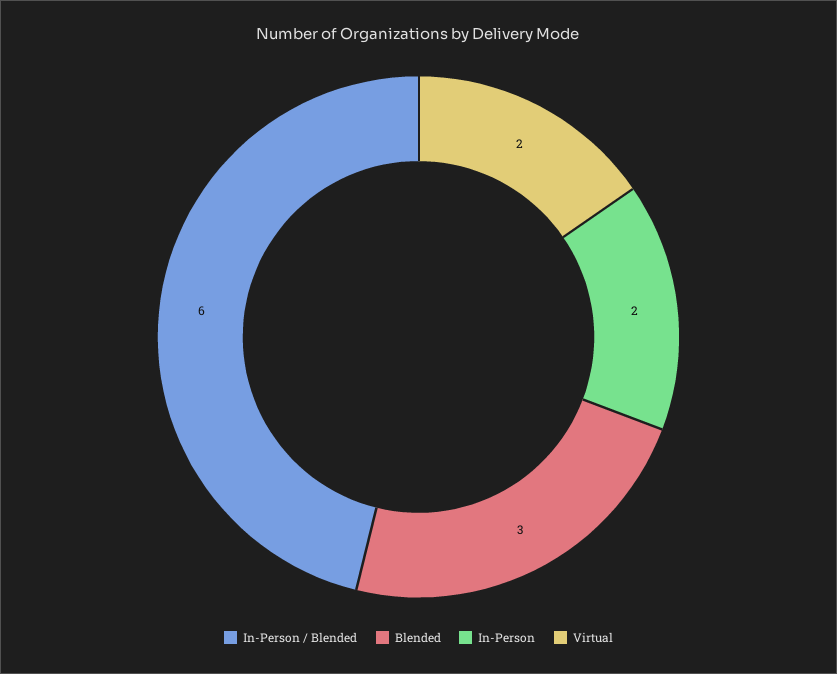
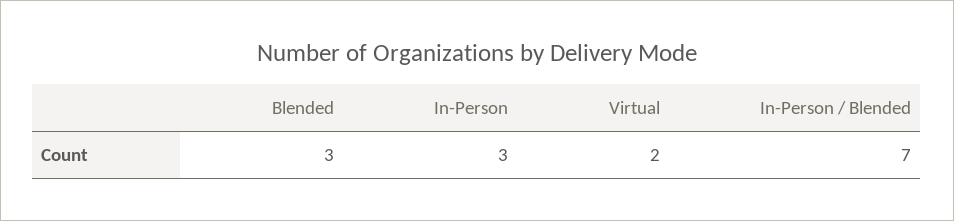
  {
-   "In-Person / Blended": 6,
+   "In-Person / Blended": 7,
    "Blended": 3,
-   "In-Person": 2,
+   "In-Person": 3,
    "Virtual": 2
  }

